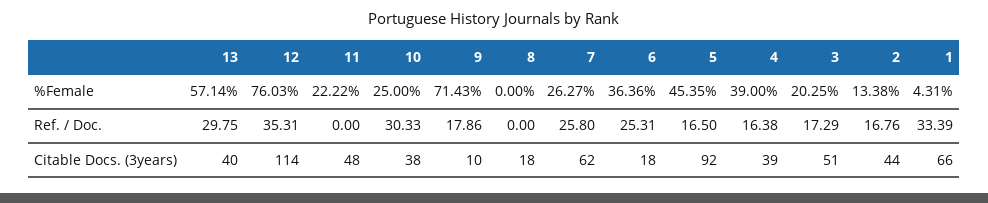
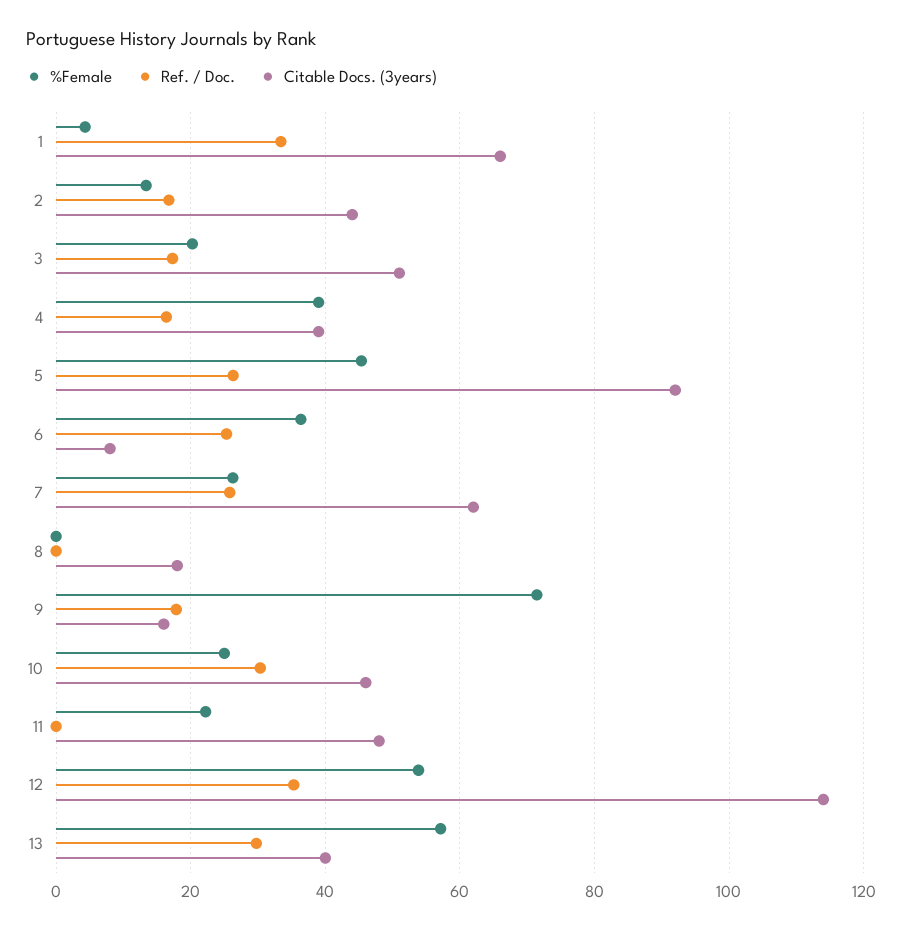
  {
    "%Female": {
      "13": 57.14,
-     "12": 76.03,
+     "12": 54,
      "11": 22.22,
      "10": 25,
      "9": 71.43,
      "8": 0,
      "7": 26.27,
      "6": 36.36,
      "5": 45.35,
      "4": 39,
      "3": 20.25,
      "2": 13.38,
      "1": 4.31
    },
    "Ref. / Doc.": {
      "13": 29.75,
      "12": 35.31,
      "11": 0,
      "10": 30.33,
      "9": 17.86,
      "8": 0,
      "7": 25.8,
      "6": 25.31,
-     "5": 16.5,
+     "5": 26,
      "4": 16.38,
      "3": 17.29,
      "2": 16.76,
      "1": 33.39
    },
    "Citable Docs. (3years)": {
      "13": 40,
      "12": 114,
      "11": 48,
-     "10": 38,
+     "10": 46,
-     "9": 10,
+     "9": 16,
      "8": 18,
      "7": 62,
-     "6": 18,
+     "6": 8,
      "5": 92,
      "4": 39,
      "3": 51,
      "2": 44,
      "1": 66
    }
  }

